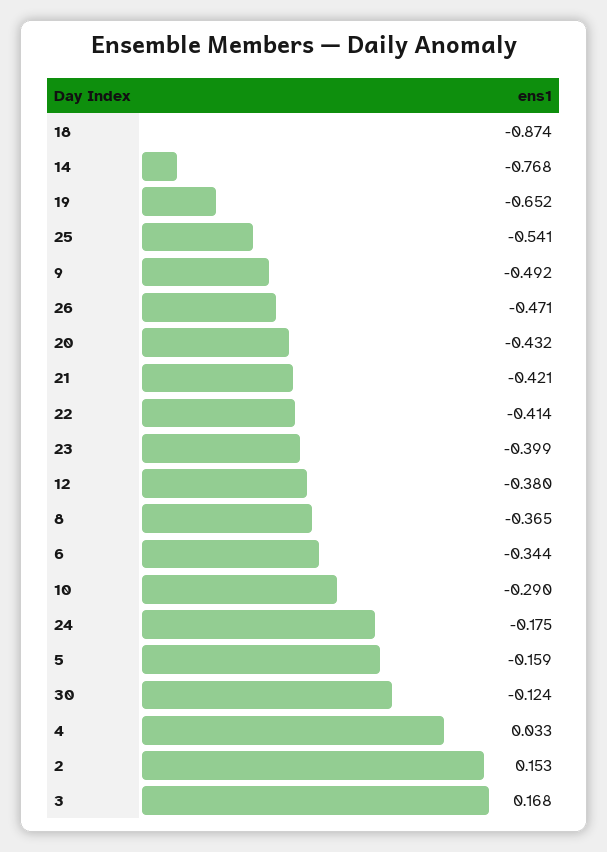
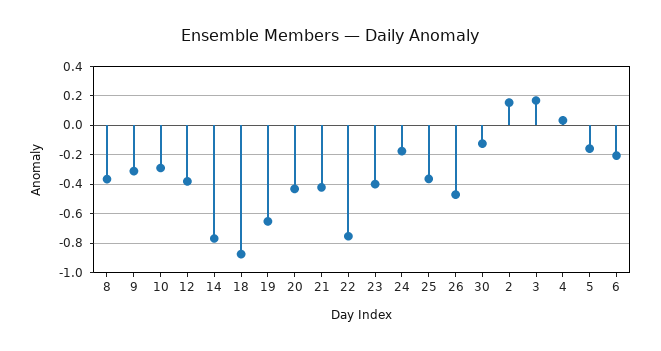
  {
    "18": -0.874,
    "14": -0.768,
    "19": -0.652,
-   "25": -0.541,
+   "25": -0.35,
-   "9": -0.492,
+   "9": -0.3,
    "26": -0.471,
    "20": -0.432,
    "21": -0.421,
-   "22": -0.414,
+   "22": -0.75,
    "23": -0.399,
    "12": -0.38,
    "8": -0.365,
-   "6": -0.344,
+   "6": -0.2,
    "10": -0.29,
    "24": -0.175,
    "5": -0.159,
    "30": -0.124,
    "4": 0.033,
    "2": 0.153,
    "3": 0.168
  }

